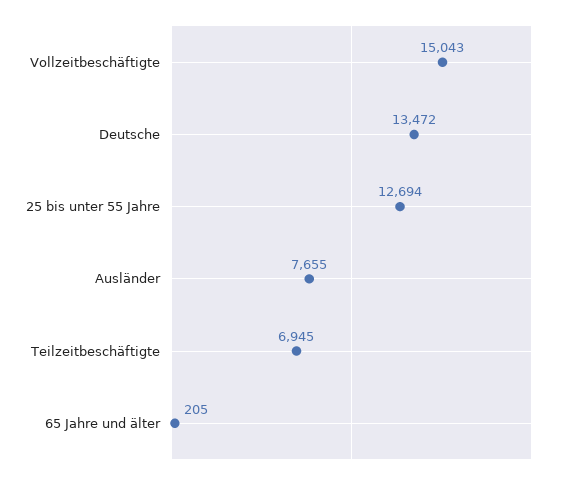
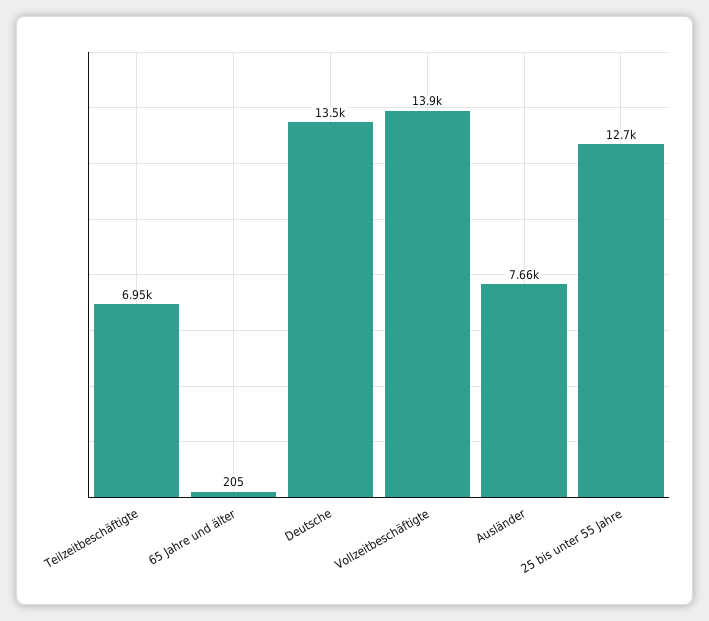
  {
-   "Vollzeitbeschäftigte": 15043,
+   "Vollzeitbeschäftigte": 13900,
    "Deutsche": 13472,
    "25 bis unter 55 Jahre": 12694,
    "Ausländer": 7655,
    "Teilzeitbeschäftigte": 6945,
    "65 Jahre und älter": 205
  }

